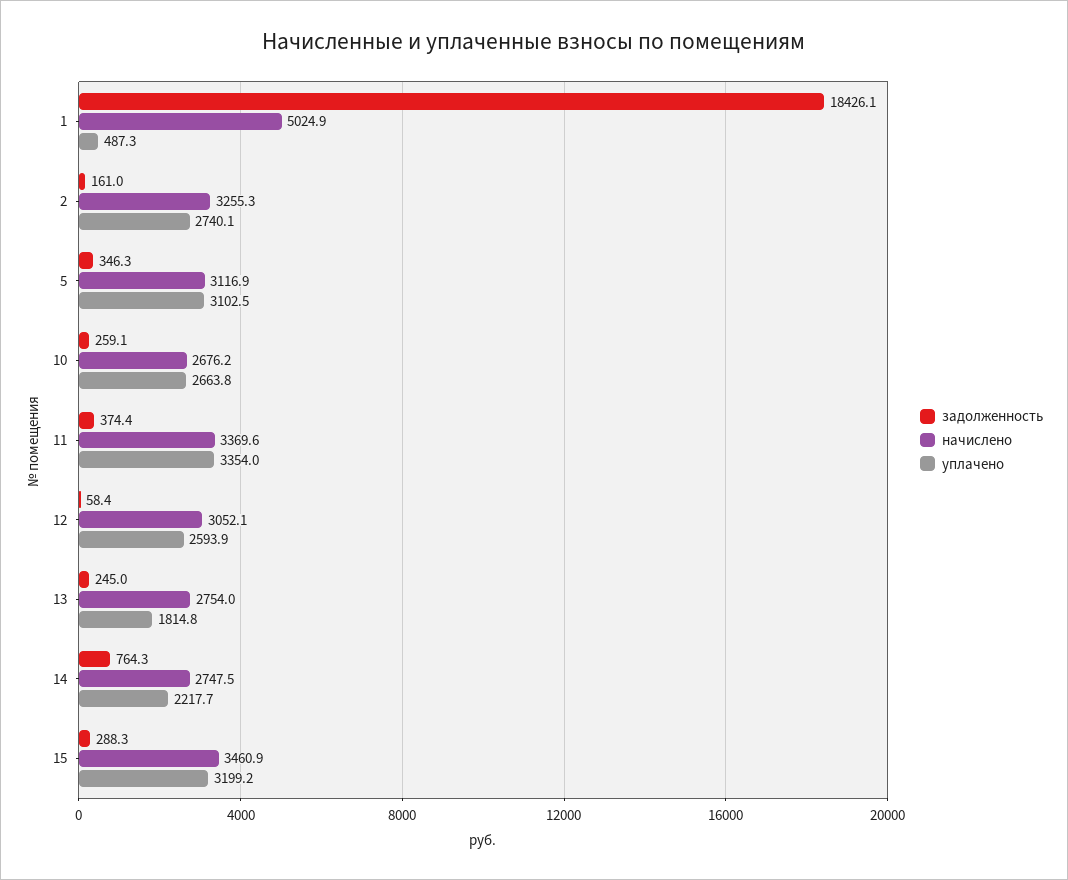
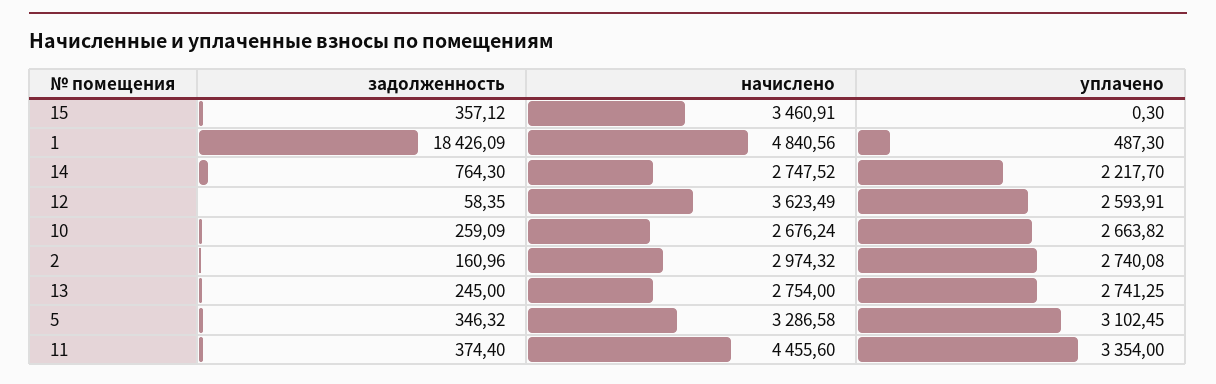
  {
    "задолженность": {
      "1": 18426.09,
      "2": 160.96,
      "5": 346.32,
      "10": 259.09,
      "11": 374.4,
      "12": 58.35,
      "13": 245,
      "14": 764.3,
-     "15": 288.3
+     "15": 357.12
    },
    "начислено": {
-     "1": 5024.9,
+     "1": 4840.56,
-     "2": 3255.3,
+     "2": 2974.32,
-     "5": 3116.9,
+     "5": 3286.58,
      "10": 2676.24,
-     "11": 3369.6,
+     "11": 4455.6,
-     "12": 3052.1,
+     "12": 3623.49,
      "13": 2754,
      "14": 2747.52,
      "15": 3460.91
    },
    "уплачено": {
      "1": 487.3,
      "2": 2740.08,
      "5": 3102.45,
      "10": 2663.82,
      "11": 3354,
      "12": 2593.91,
-     "13": 1814.8,
+     "13": 2741.25,
      "14": 2217.7,
-     "15": 3199.2
+     "15": 0.3
    }
  }

